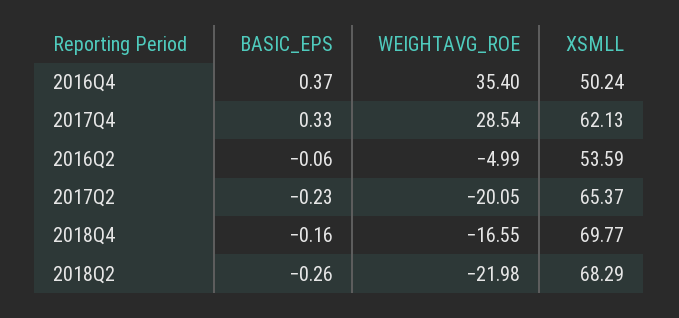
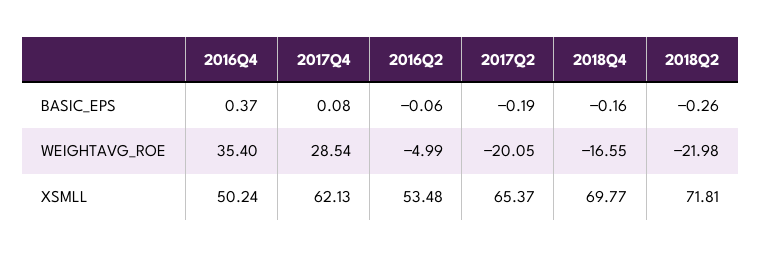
  {
    "BASIC_EPS": {
      "2016Q4": 0.37,
-     "2017Q4": 0.33,
+     "2017Q4": 0.08,
      "2016Q2": -0.06,
-     "2017Q2": -0.23,
+     "2017Q2": -0.19,
      "2018Q4": -0.16,
      "2018Q2": -0.26
    },
    "WEIGHTAVG_ROE": {
      "2016Q4": 35.4,
      "2017Q4": 28.54,
      "2016Q2": -4.99,
      "2017Q2": -20.05,
      "2018Q4": -16.55,
      "2018Q2": -21.98
    },
    "XSMLL": {
      "2016Q4": 50.24,
      "2017Q4": 62.13,
-     "2016Q2": 53.59,
+     "2016Q2": 53.48,
      "2017Q2": 65.37,
      "2018Q4": 69.77,
-     "2018Q2": 68.29
+     "2018Q2": 71.81
    }
  }

